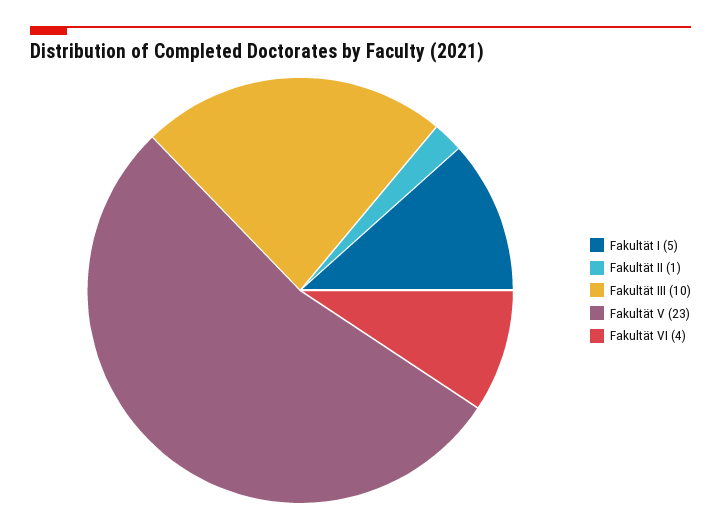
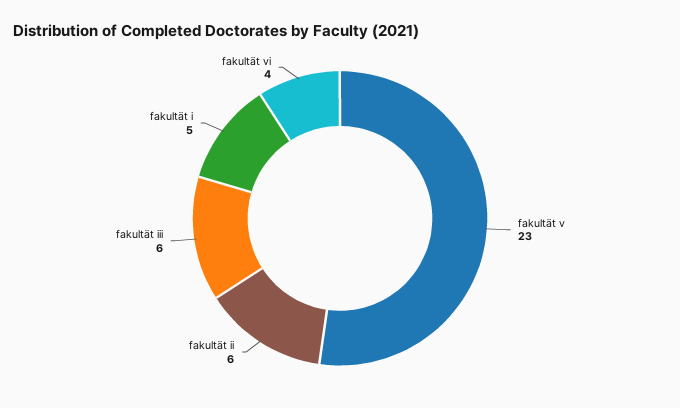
  {
    "Fakultät I": 5,
-   "Fakultät II": 1,
+   "Fakultät II": 6,
-   "Fakultät III": 10,
+   "Fakultät III": 6,
    "Fakultät V": 23,
    "Fakultät VI": 4
  }

